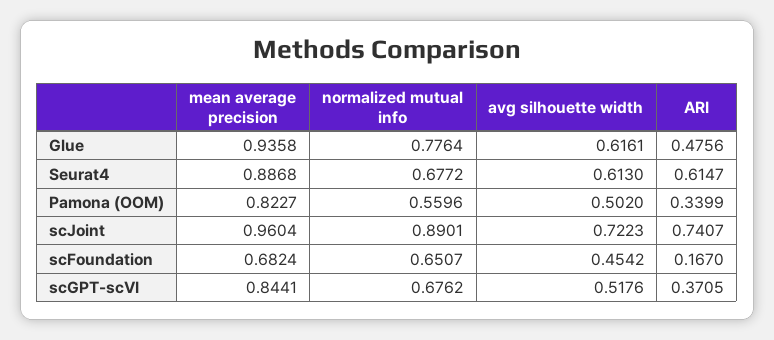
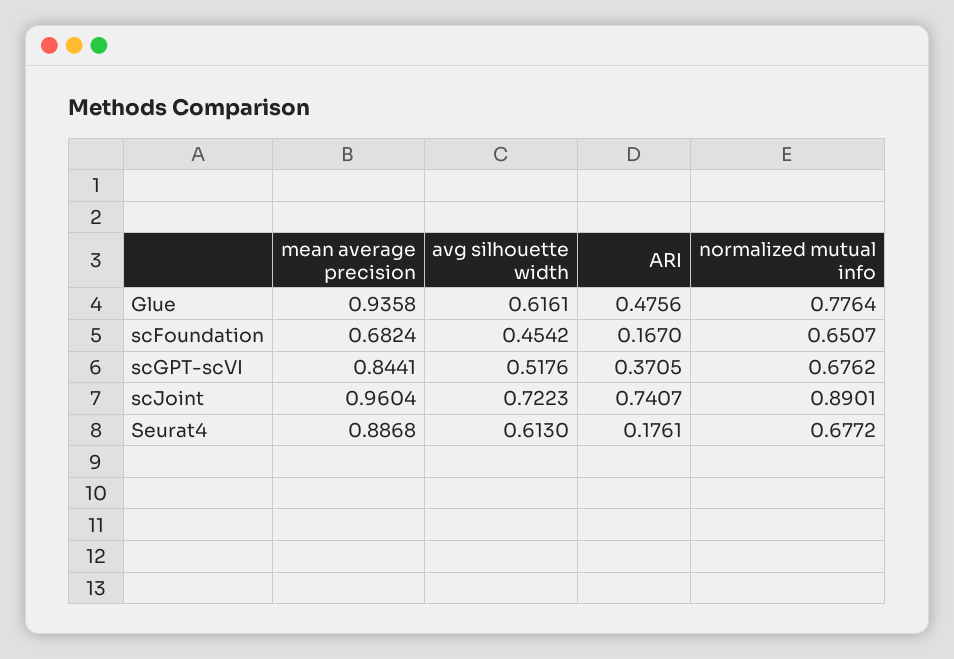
  {
    "mean average precision": {
      "Glue": 0.9358,
      "Seurat4": 0.8868,
-     "Pamona (OOM)": 0.8227,
      "scJoint": 0.9604,
      "scFoundation": 0.6824,
      "scGPT-scVI": 0.8441
    },
    "normalized mutual info": {
      "Glue": 0.7764,
      "Seurat4": 0.6772,
-     "Pamona (OOM)": 0.5596,
      "scJoint": 0.8901,
      "scFoundation": 0.6507,
      "scGPT-scVI": 0.6762
    },
    "avg silhouette width": {
      "Glue": 0.6161,
      "Seurat4": 0.613,
-     "Pamona (OOM)": 0.502,
      "scJoint": 0.7223,
      "scFoundation": 0.4542,
      "scGPT-scVI": 0.5176
    },
    "ARI": {
      "Glue": 0.4756,
-     "Seurat4": 0.6147,
+     "Seurat4": 0.1761,
-     "Pamona (OOM)": 0.3399,
      "scJoint": 0.7407,
      "scFoundation": 0.167,
      "scGPT-scVI": 0.3705
    }
  }

